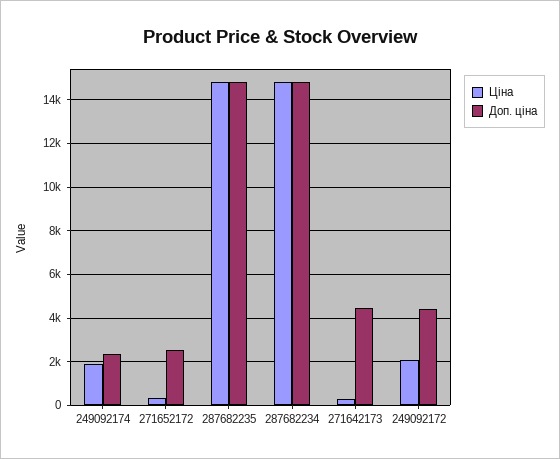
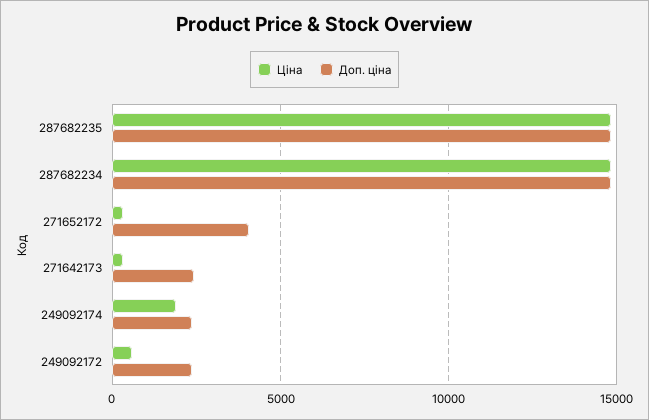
  {
    "Ціна": {
      "249092174": 2000,
      "271652172": 500,
      "287682235": 15000,
      "287682234": 15000,
      "271642173": 500,
-     "249092172": 2000
+     "249092172": 500
    },
    "Доп. ціна": {
      "249092174": 2500,
-     "271652172": 2500,
+     "271652172": 4000,
      "287682235": 15000,
      "287682234": 15000,
-     "271642173": 4500,
+     "271642173": 2500,
-     "249092172": 4500
+     "249092172": 2500
    }
  }

